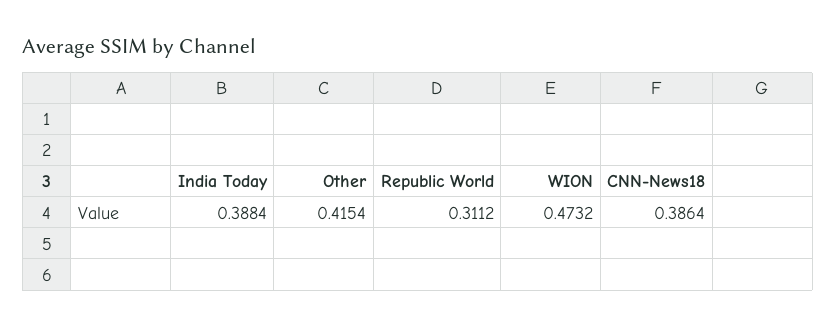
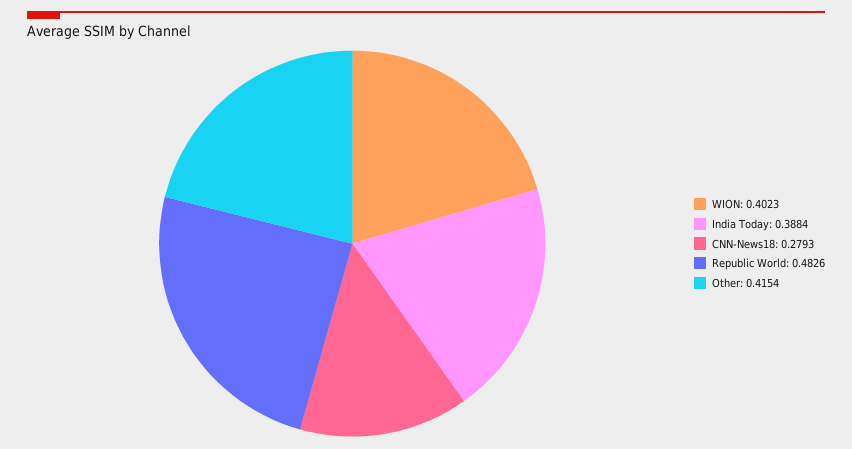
  {
    "India Today": 0.3884,
    "Other": 0.4154,
-   "Republic World": 0.3112,
+   "Republic World": 0.4826,
-   "WION": 0.4732,
+   "WION": 0.4023,
-   "CNN-News18": 0.3864
+   "CNN-News18": 0.2793
  }

